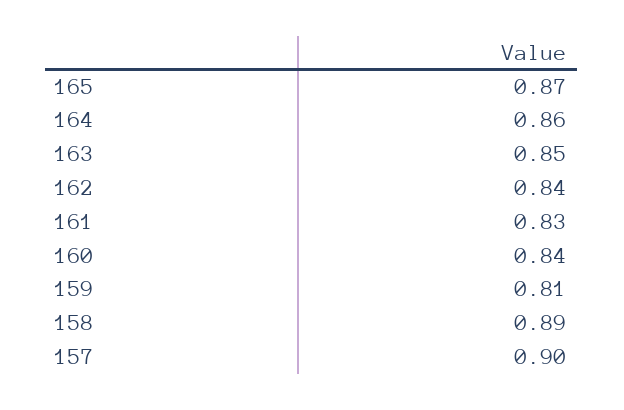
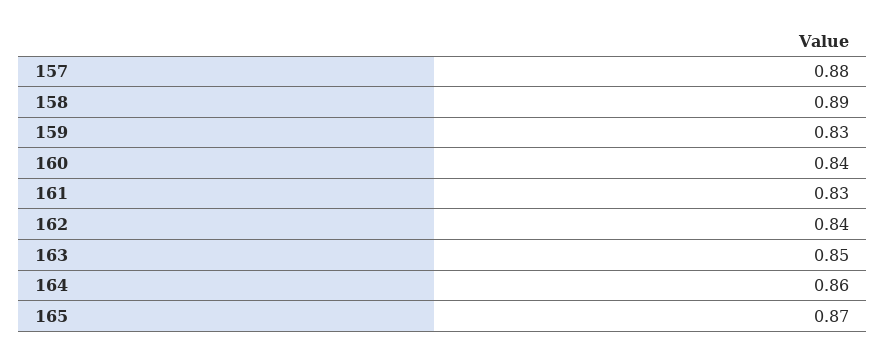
  {
    "165": 0.87,
    "164": 0.86,
    "163": 0.85,
    "162": 0.84,
    "161": 0.83,
    "160": 0.84,
-   "159": 0.81,
+   "159": 0.83,
    "158": 0.89,
-   "157": 0.9
+   "157": 0.88
  }

